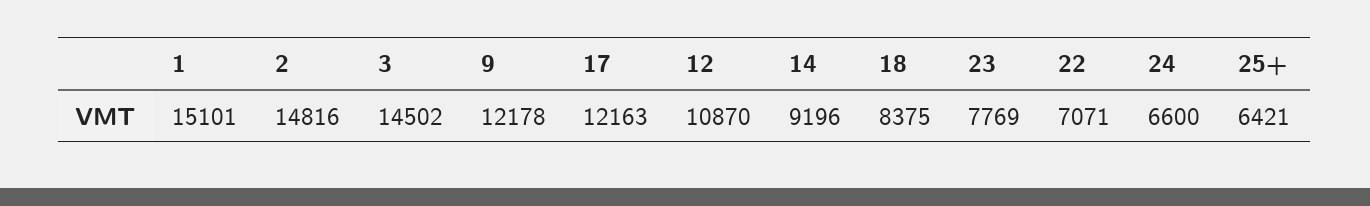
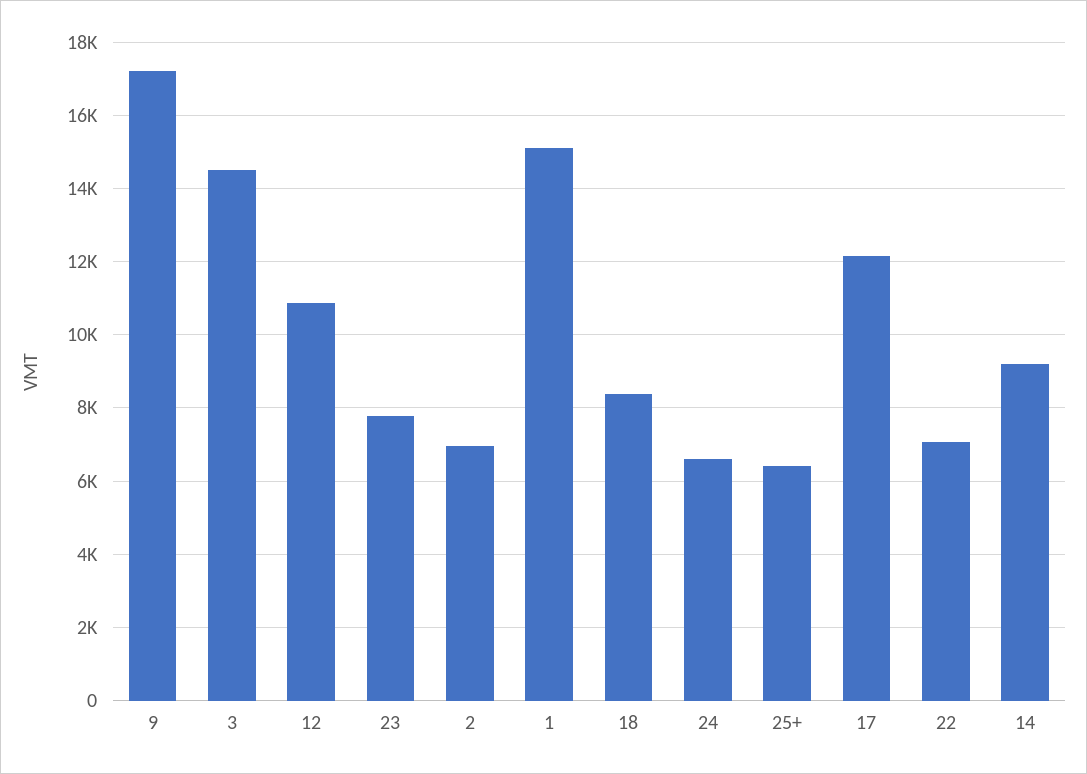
  {
    "1": 15101,
-   "2": 14816,
+   "2": 7000,
    "3": 14502,
-   "9": 12178,
+   "9": 17200,
    "17": 12163,
    "12": 10870,
    "14": 9196,
    "18": 8375,
    "23": 7769,
    "22": 7071,
    "24": 6600,
    "25+": 6421
  }

